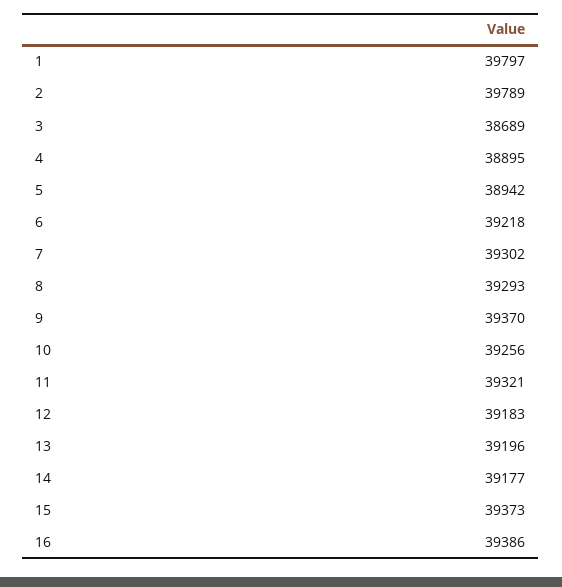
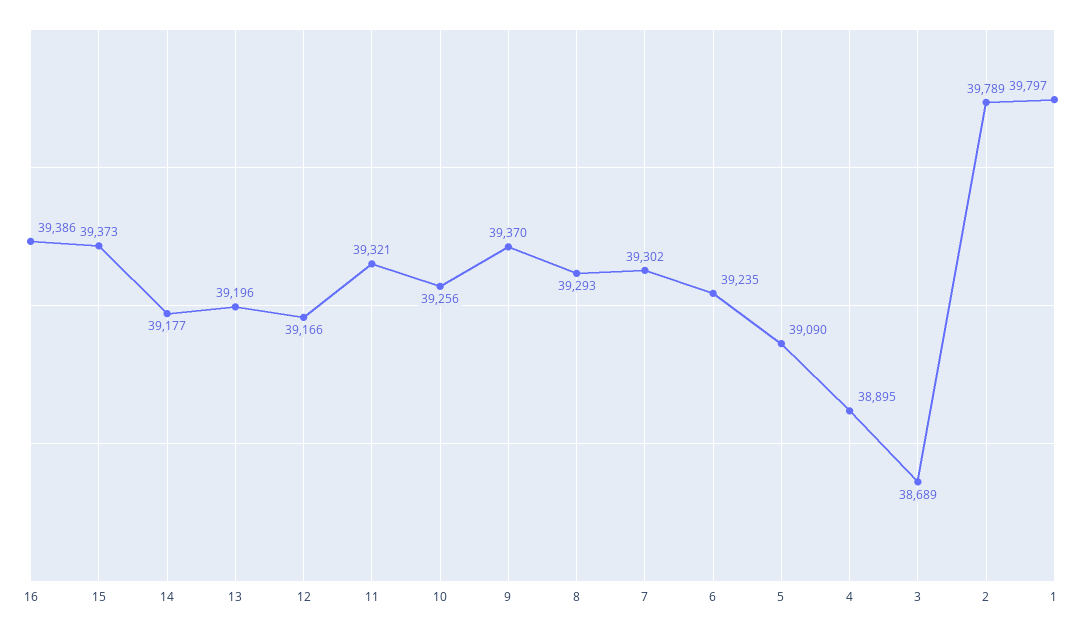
  {
    "1": 39797,
    "2": 39789,
    "3": 38689,
    "4": 38895,
-   "5": 38942,
+   "5": 39090,
-   "6": 39218,
+   "6": 39235,
    "7": 39302,
    "8": 39293,
    "9": 39370,
    "10": 39256,
    "11": 39321,
-   "12": 39183,
+   "12": 39166,
    "13": 39196,
    "14": 39177,
    "15": 39373,
    "16": 39386
  }

